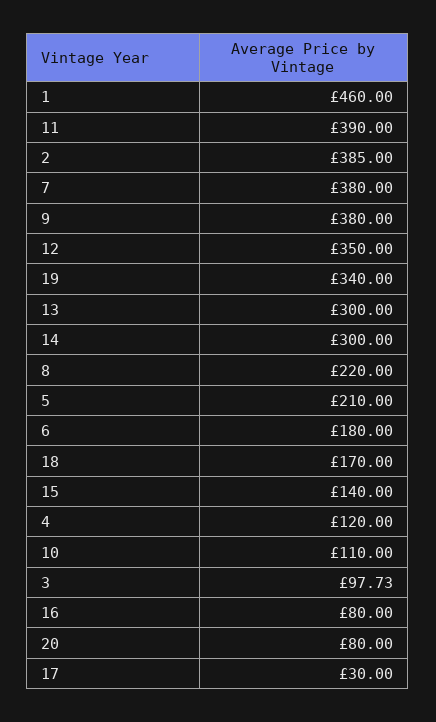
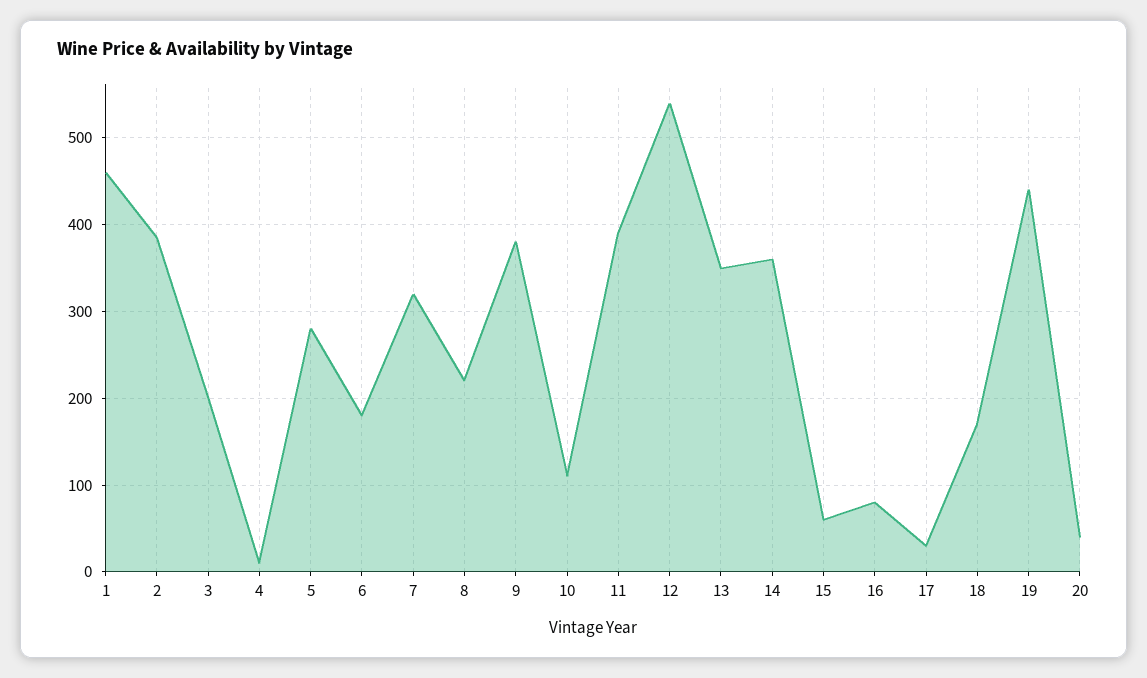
  {
    "1": 460,
    "11": 390,
    "2": 385,
-   "7": 380,
+   "7": 320,
    "9": 380,
-   "12": 350,
+   "12": 540,
-   "19": 340,
+   "19": 440,
-   "13": 300,
+   "13": 350,
-   "14": 300,
+   "14": 360,
    "8": 220,
-   "5": 210,
+   "5": 280,
    "6": 180,
    "18": 170,
-   "15": 140,
+   "15": 60,
-   "4": 120,
+   "4": 10,
    "10": 110,
-   "3": 97.73,
+   "3": 200,
    "16": 80,
-   "20": 80,
+   "20": 40,
    "17": 30
  }

